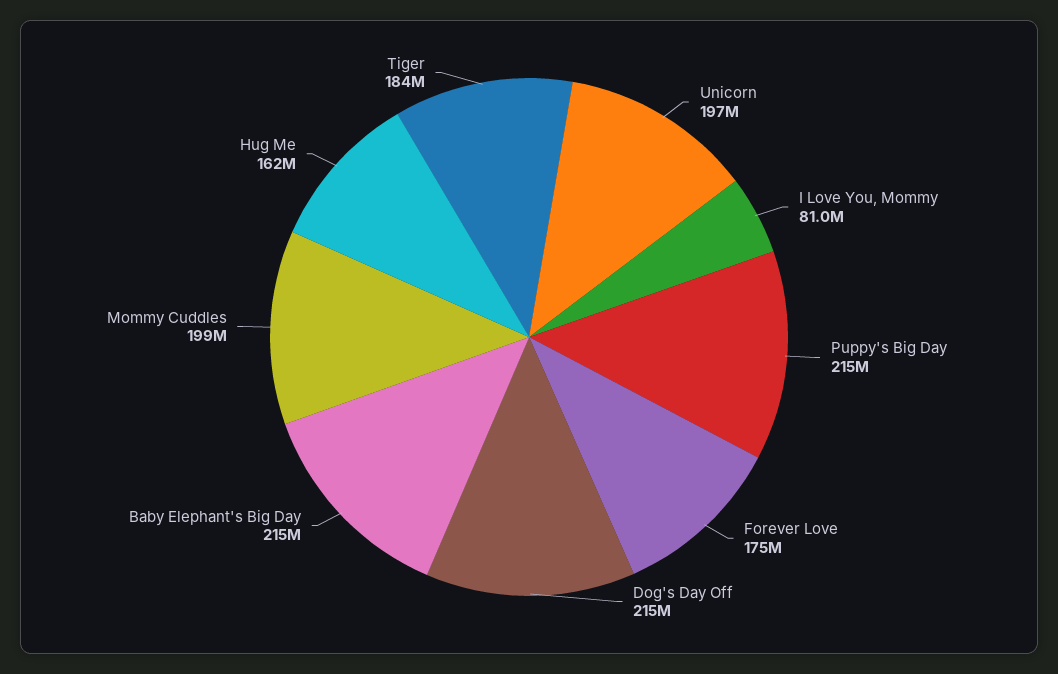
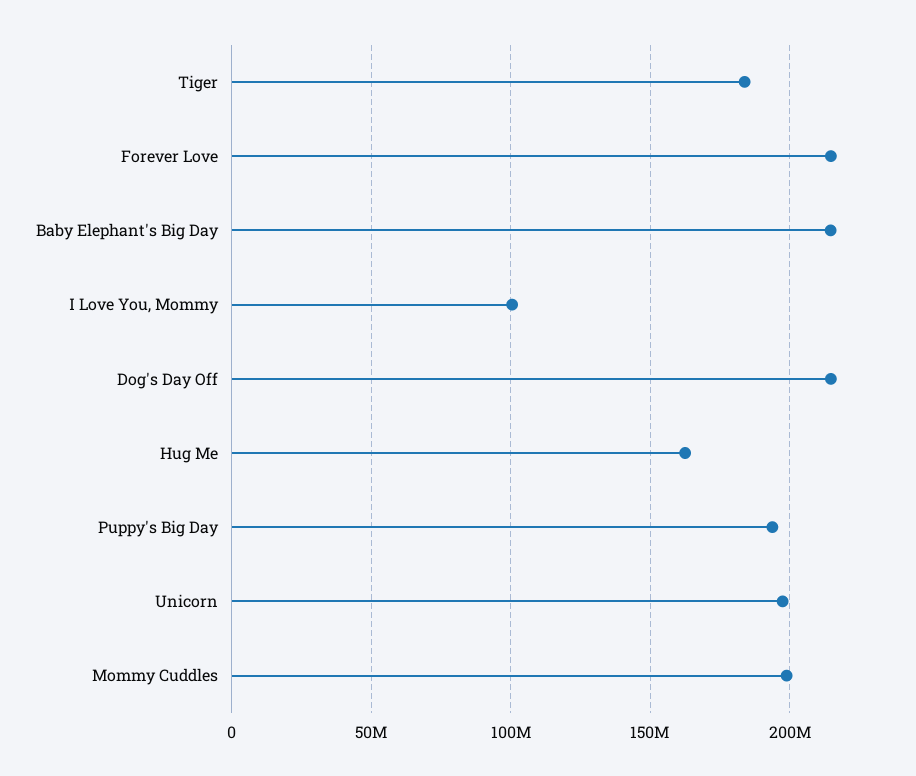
  {
    "Unicorn": 197000000,
-   "I Love You, Mommy": 81000000,
+   "I Love You, Mommy": 100000000,
-   "Puppy's Big Day": 215000000,
+   "Puppy's Big Day": 195000000,
-   "Forever Love": 175000000,
+   "Forever Love": 215000000,
    "Dog's Day Off": 215000000,
    "Baby Elephant's Big Day": 215000000,
    "Mommy Cuddles": 199000000,
    "Hug Me": 162000000,
    "Tiger": 184000000
  }

